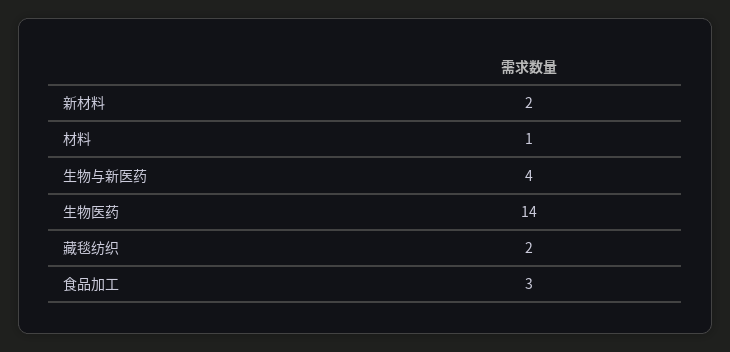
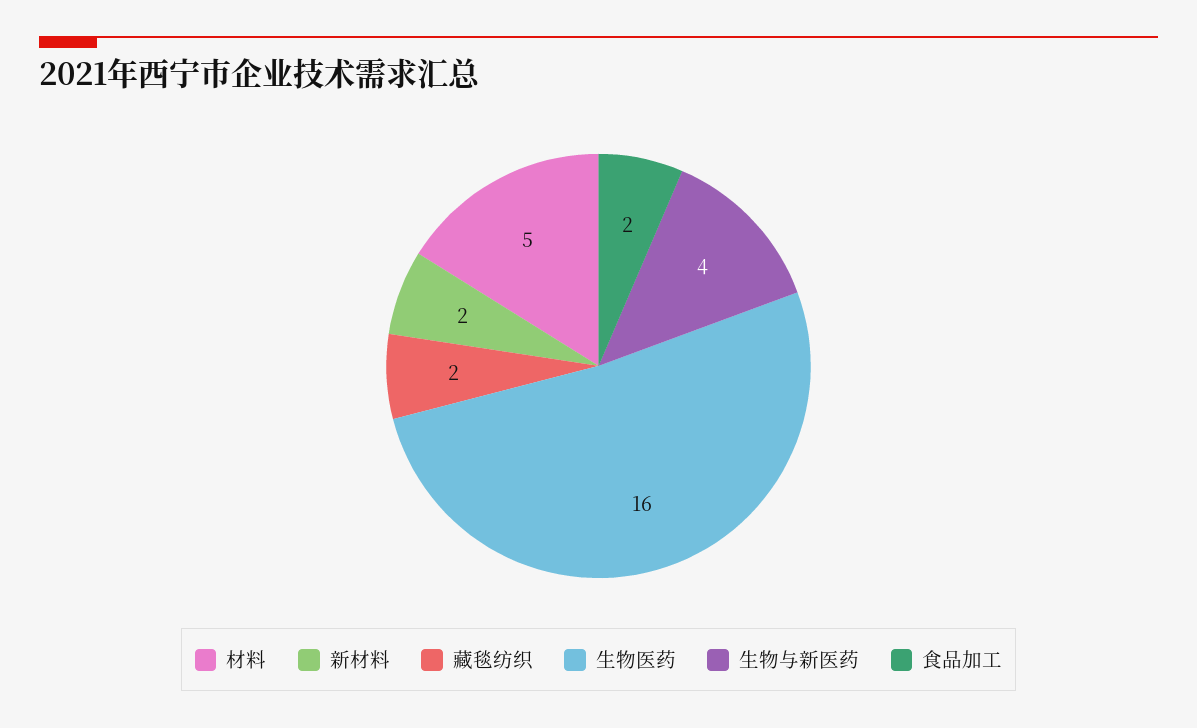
  {
    "新材料": 2,
-   "材料": 1,
+   "材料": 5,
    "生物与新医药": 4,
-   "生物医药": 14,
+   "生物医药": 16,
    "藏毯纺织": 2,
-   "食品加工": 3
+   "食品加工": 2
  }

